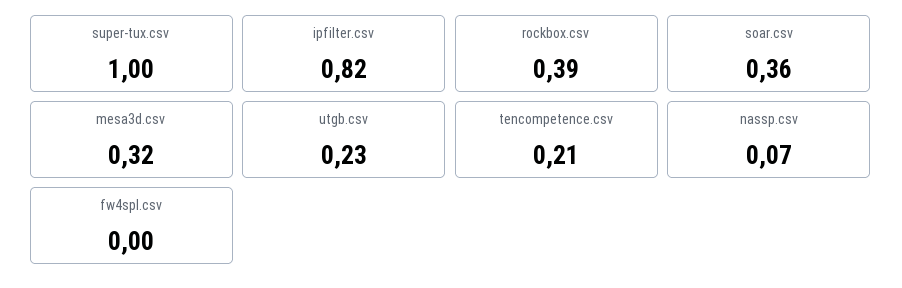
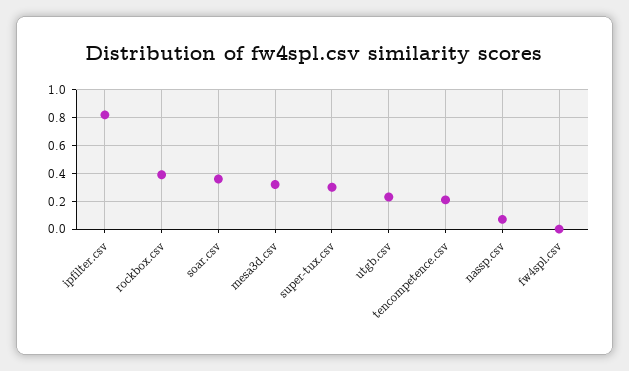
  {
-   "super-tux.csv": 1,
+   "super-tux.csv": 0.3,
    "ipfilter.csv": 0.82,
    "rockbox.csv": 0.39,
    "soar.csv": 0.36,
    "mesa3d.csv": 0.32,
    "utgb.csv": 0.23,
    "tencompetence.csv": 0.21,
    "nassp.csv": 0.07,
    "fw4spl.csv": 0
  }

